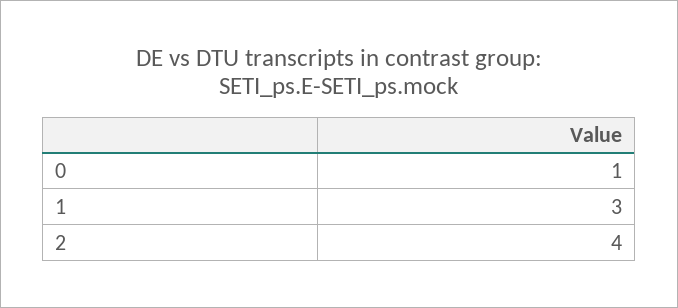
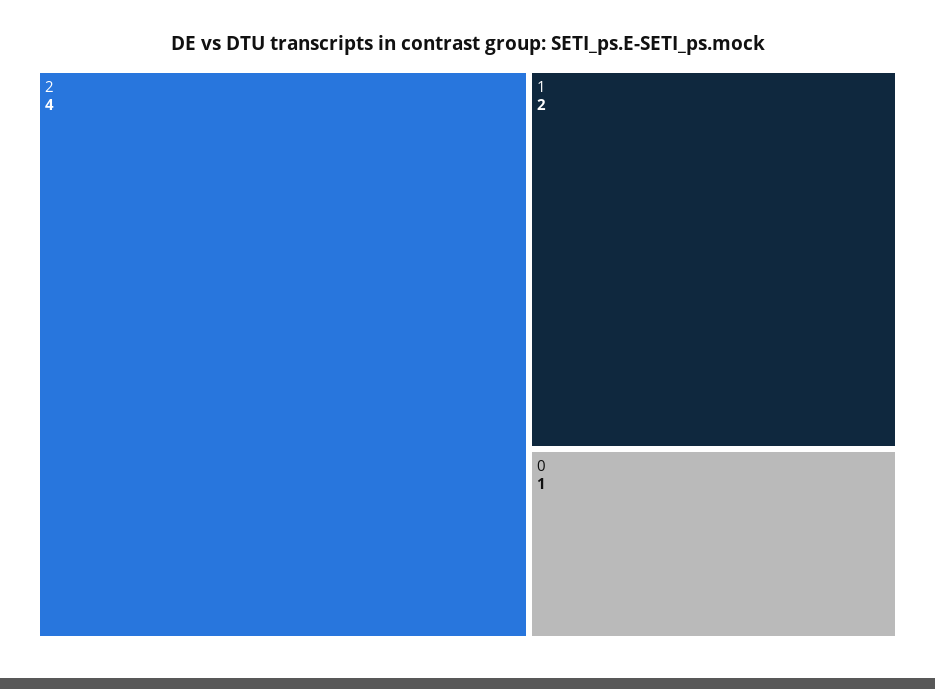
  {
    "0": 1,
-   "1": 3,
+   "1": 2,
    "2": 4
  }

